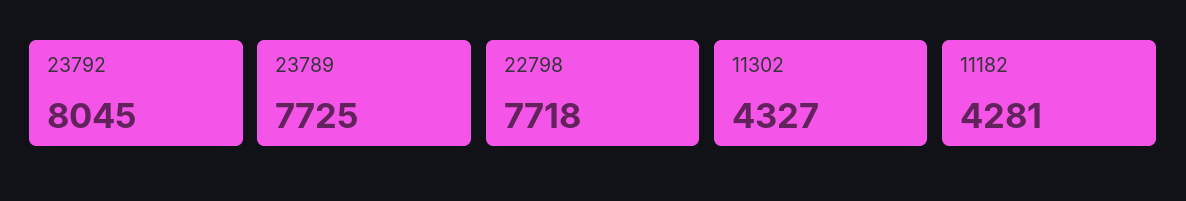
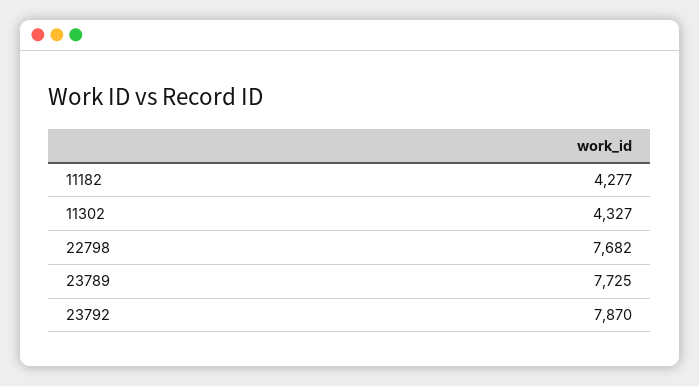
  {
-   "23792": 8045,
+   "23792": 7870,
    "23789": 7725,
-   "22798": 7718,
+   "22798": 7682,
    "11302": 4327,
-   "11182": 4281
+   "11182": 4277
  }

